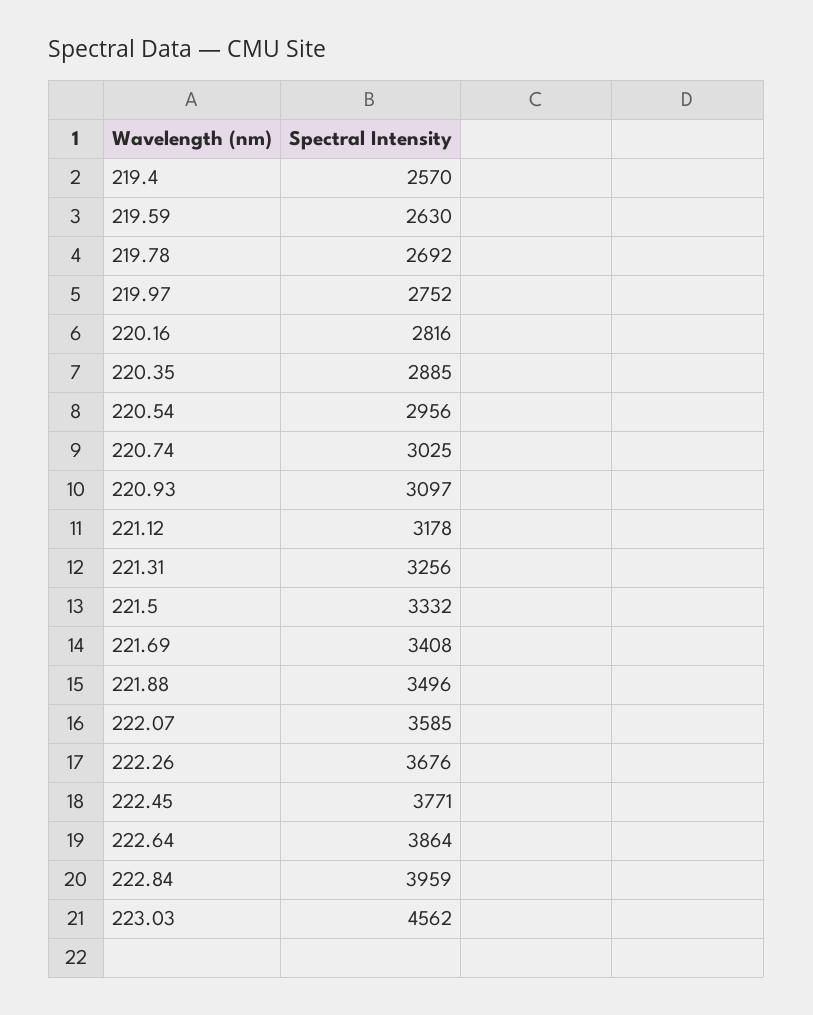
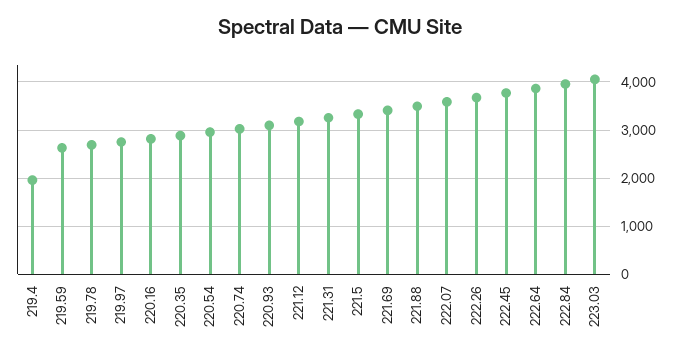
  {
-   "219.4": 2570,
+   "219.4": 2000,
    "219.59": 2630,
    "219.78": 2692,
    "219.97": 2752,
    "220.16": 2816,
    "220.35": 2885,
    "220.54": 2956,
    "220.74": 3025,
    "220.93": 3097,
    "221.12": 3178,
    "221.31": 3256,
    "221.5": 3332,
    "221.69": 3408,
    "221.88": 3496,
    "222.07": 3585,
    "222.26": 3676,
    "222.45": 3771,
    "222.64": 3864,
    "222.84": 3959,
-   "223.03": 4562
+   "223.03": 4000
  }

